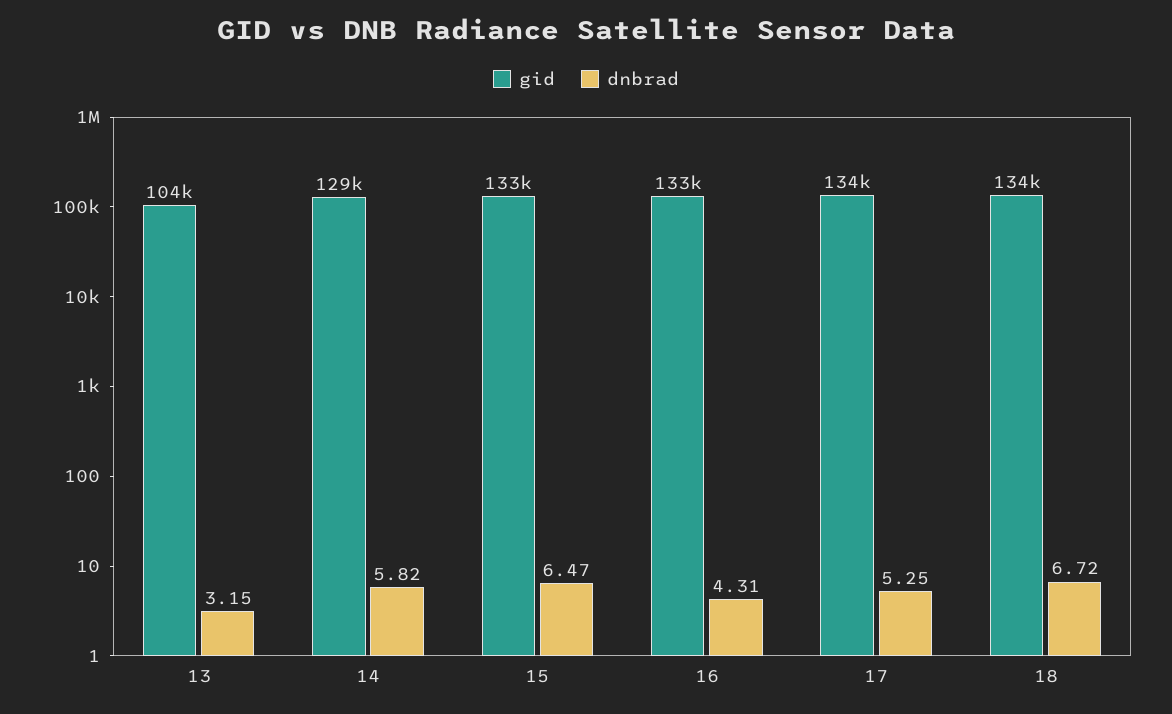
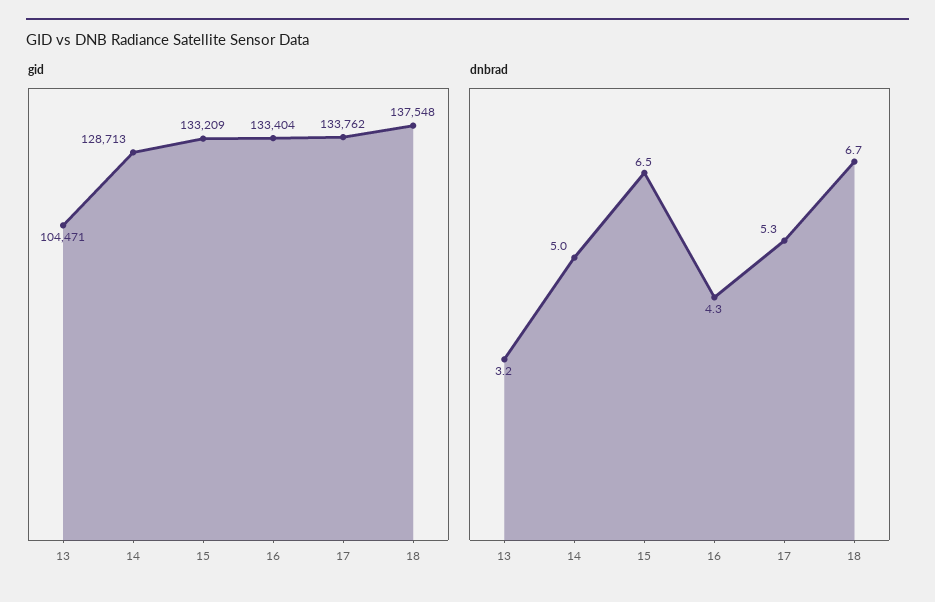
  {
    "gid": {
      "13": 104471,
      "14": 128713,
      "15": 133209,
      "16": 133404,
      "17": 133762,
-     "18": 134000
+     "18": 137548
    },
    "dnbrad": {
      "13": 3.15,
-     "14": 5.82,
+     "14": 5,
      "15": 6.47,
      "16": 4.31,
      "17": 5.25,
      "18": 6.72
    }
  }

